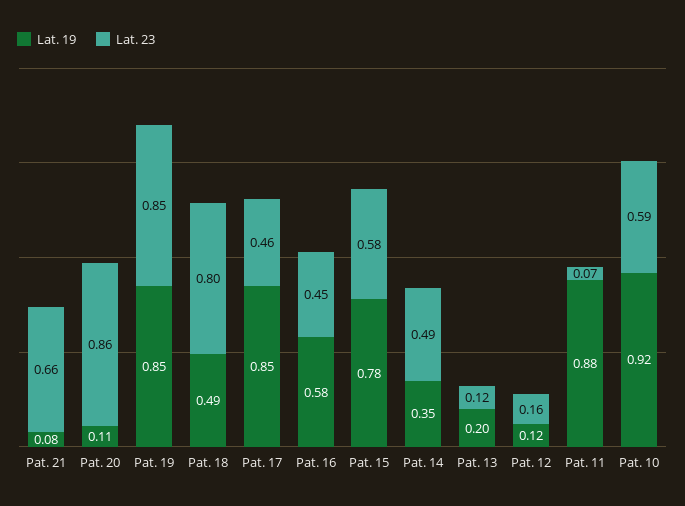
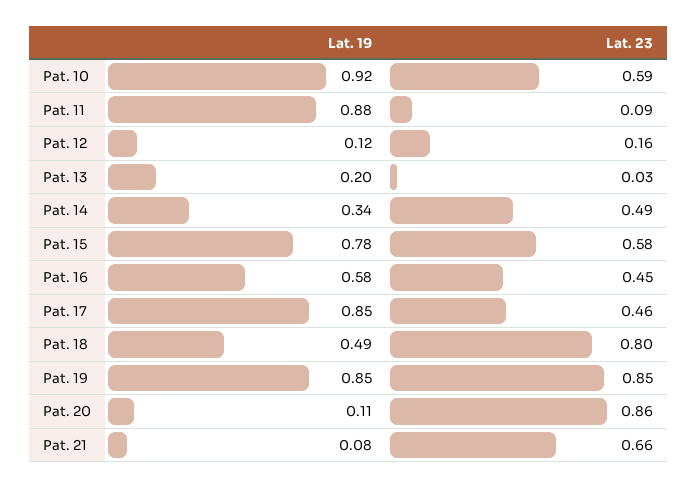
  {
    "Lat. 19": {
      "Pat. 21": 0.08,
      "Pat. 20": 0.11,
      "Pat. 19": 0.85,
      "Pat. 18": 0.49,
      "Pat. 17": 0.85,
      "Pat. 16": 0.58,
      "Pat. 15": 0.78,
-     "Pat. 14": 0.35,
+     "Pat. 14": 0.34,
      "Pat. 13": 0.2,
      "Pat. 12": 0.12,
      "Pat. 11": 0.88,
      "Pat. 10": 0.92
    },
    "Lat. 23": {
      "Pat. 21": 0.66,
      "Pat. 20": 0.86,
      "Pat. 19": 0.85,
      "Pat. 18": 0.8,
      "Pat. 17": 0.46,
      "Pat. 16": 0.45,
      "Pat. 15": 0.58,
      "Pat. 14": 0.49,
-     "Pat. 13": 0.12,
+     "Pat. 13": 0.03,
      "Pat. 12": 0.16,
-     "Pat. 11": 0.07,
+     "Pat. 11": 0.09,
      "Pat. 10": 0.59
    }
  }

